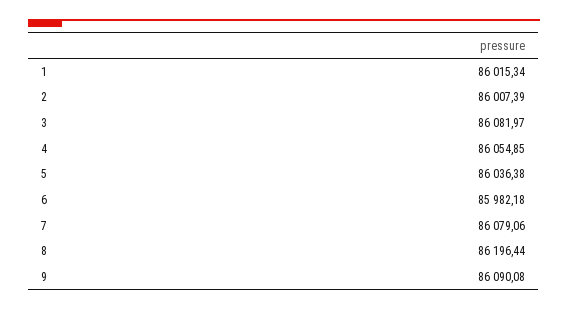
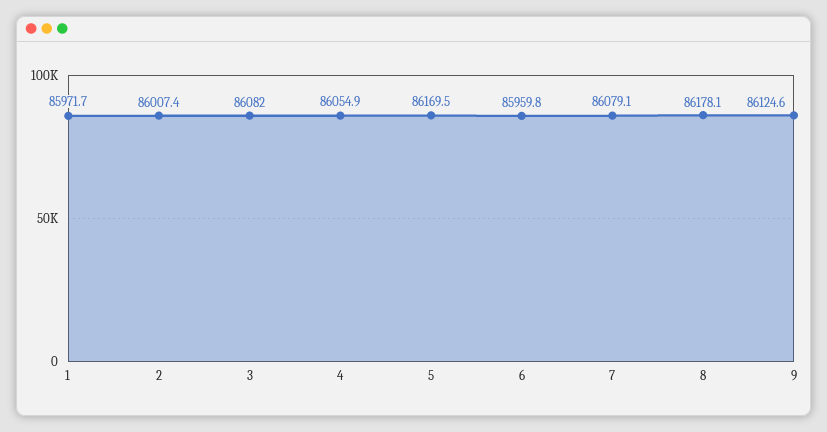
  {
-   "1": 86015.34,
+   "1": 85971.7,
    "2": 86007.39,
    "3": 86081.97,
    "4": 86054.85,
-   "5": 86036.38,
+   "5": 86169.5,
-   "6": 85982.18,
+   "6": 85959.8,
    "7": 86079.06,
-   "8": 86196.44,
+   "8": 86178.1,
-   "9": 86090.08
+   "9": 86124.6
  }

